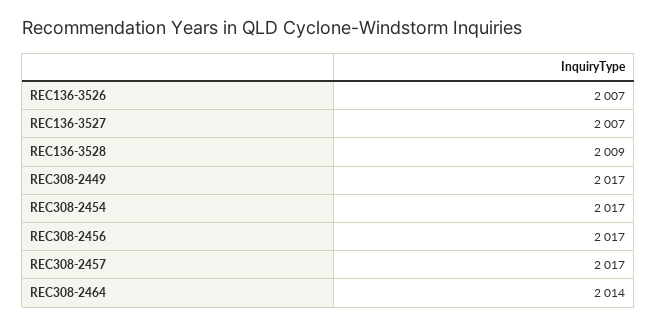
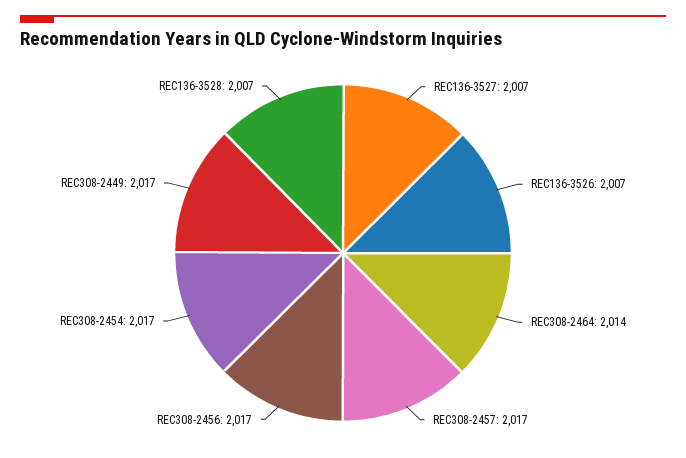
  {
    "REC136-3526": 2007,
    "REC136-3527": 2007,
-   "REC136-3528": 2009,
+   "REC136-3528": 2007,
    "REC308-2449": 2017,
    "REC308-2454": 2017,
    "REC308-2456": 2017,
    "REC308-2457": 2017,
    "REC308-2464": 2014
  }

